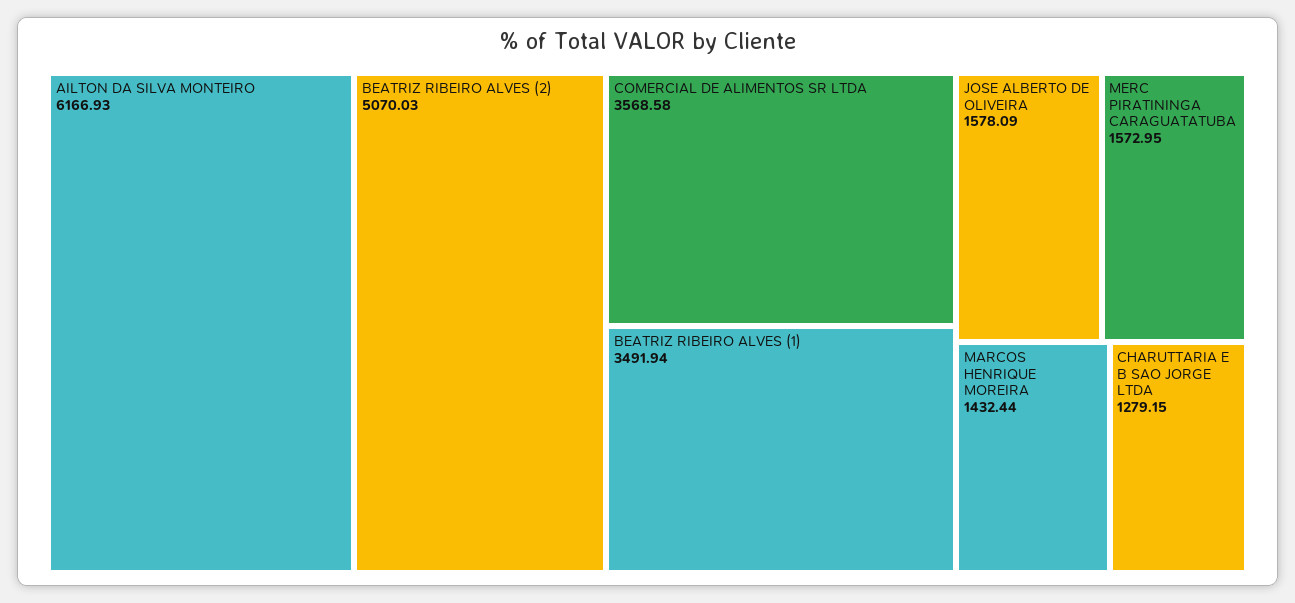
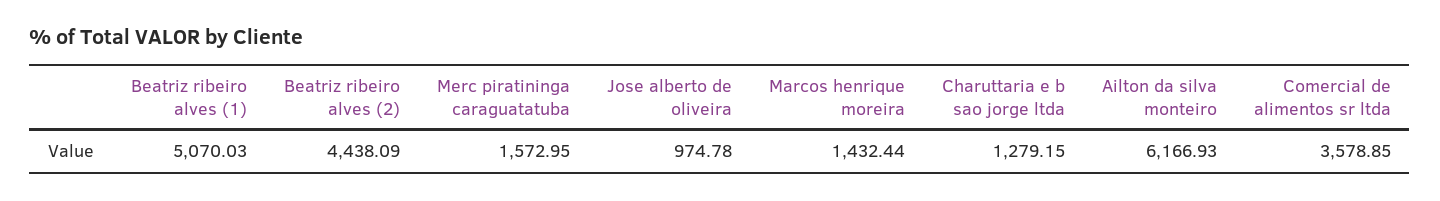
  {
    "AILTON DA SILVA MONTEIRO": 6166.93,
-   "BEATRIZ RIBEIRO ALVES (2)": 5070.03,
+   "BEATRIZ RIBEIRO ALVES (2)": 4438.09,
-   "COMERCIAL DE ALIMENTOS SR LTDA": 3568.58,
+   "COMERCIAL DE ALIMENTOS SR LTDA": 3578.85,
-   "BEATRIZ RIBEIRO ALVES (1)": 3491.94,
+   "BEATRIZ RIBEIRO ALVES (1)": 5070.03,
-   "JOSE ALBERTO DE OLIVEIRA": 1578.09,
+   "JOSE ALBERTO DE OLIVEIRA": 974.78,
    "MERC PIRATININGA CARAGUATATUBA": 1572.95,
    "MARCOS HENRIQUE MOREIRA": 1432.44,
    "CHARUTTARIA E B SAO JORGE LTDA": 1279.15
  }

